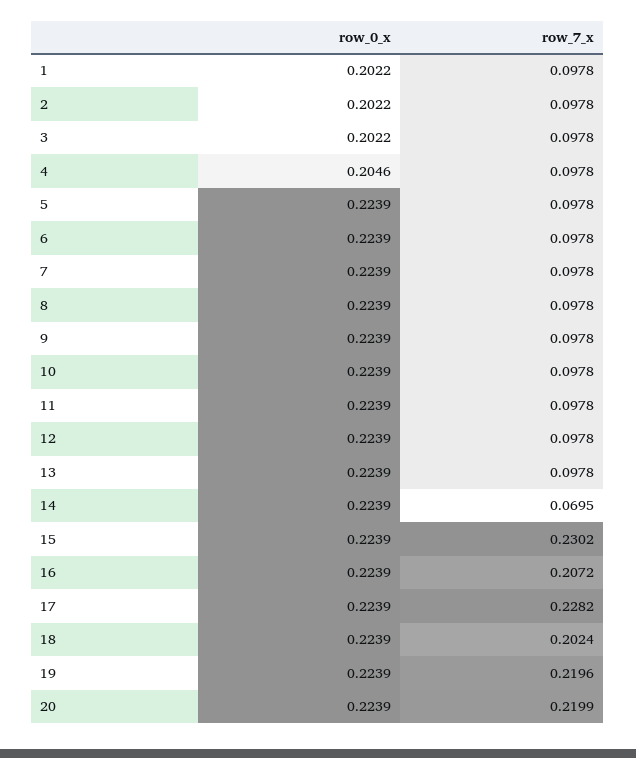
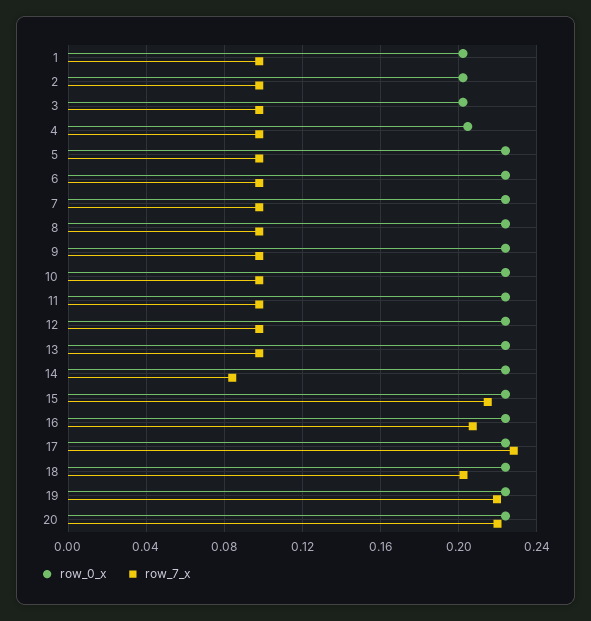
  {
    "row_0_x": {
      "1": 0.2022,
      "2": 0.2022,
      "3": 0.2022,
      "4": 0.2046,
      "5": 0.2239,
      "6": 0.2239,
      "7": 0.2239,
      "8": 0.2239,
      "9": 0.2239,
      "10": 0.2239,
      "11": 0.2239,
      "12": 0.2239,
      "13": 0.2239,
      "14": 0.2239,
      "15": 0.2239,
      "16": 0.2239,
      "17": 0.2239,
      "18": 0.2239,
      "19": 0.2239,
      "20": 0.2239
    },
    "row_7_x": {
      "1": 0.0978,
      "2": 0.0978,
      "3": 0.0978,
      "4": 0.0978,
      "5": 0.0978,
      "6": 0.0978,
      "7": 0.0978,
      "8": 0.0978,
      "9": 0.0978,
      "10": 0.0978,
      "11": 0.0978,
      "12": 0.0978,
      "13": 0.0978,
-     "14": 0.0695,
+     "14": 0.085,
-     "15": 0.2302,
+     "15": 0.215,
      "16": 0.2072,
      "17": 0.2282,
      "18": 0.2024,
      "19": 0.2196,
      "20": 0.2199
    }
  }

